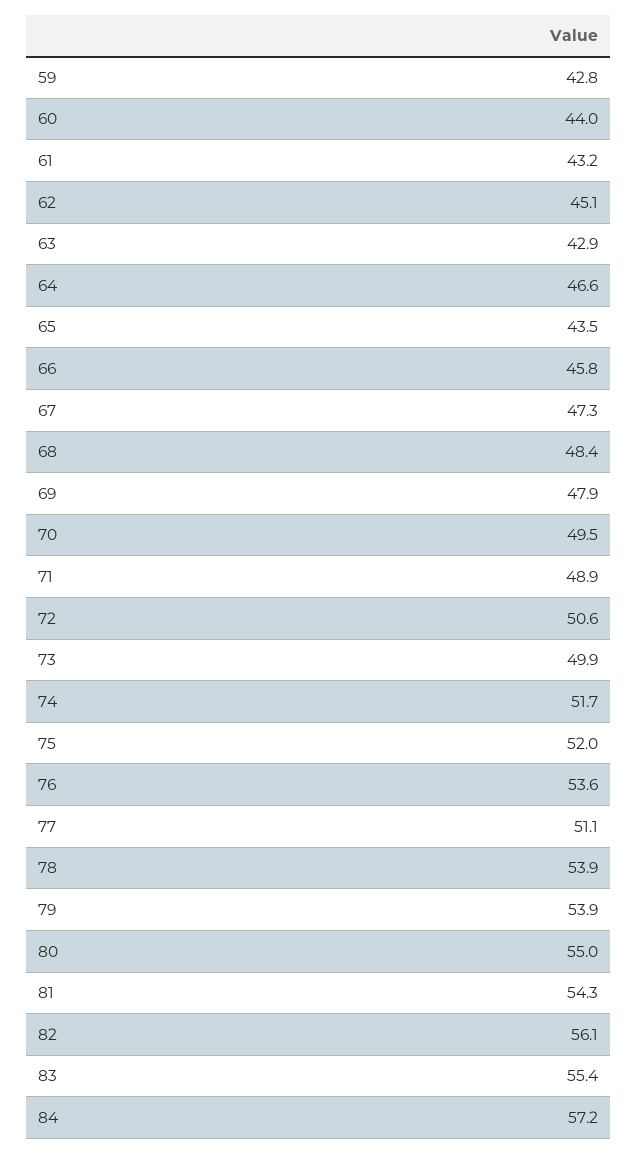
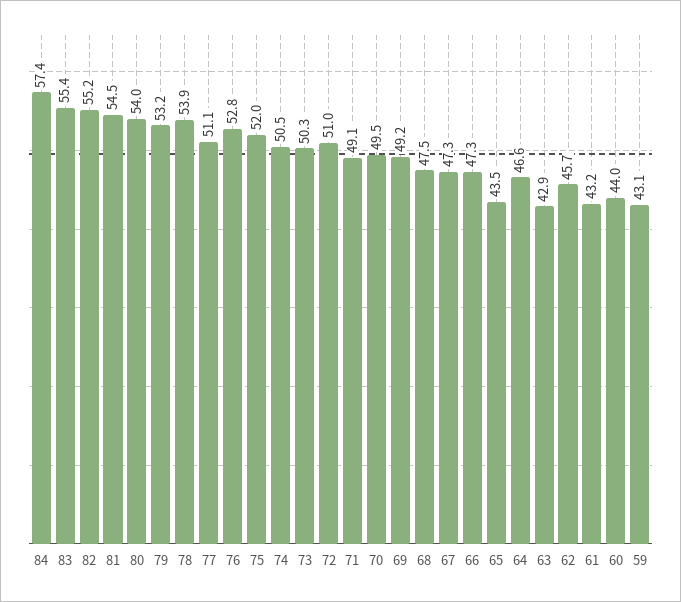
  {
-   "59": 42.8,
+   "59": 43.1,
    "60": 44,
    "61": 43.2,
-   "62": 45.1,
+   "62": 45.7,
    "63": 42.9,
    "64": 46.6,
    "65": 43.5,
-   "66": 45.8,
+   "66": 47.3,
    "67": 47.3,
-   "68": 48.4,
+   "68": 47.5,
-   "69": 47.9,
+   "69": 49.2,
    "70": 49.5,
-   "71": 48.9,
+   "71": 49.1,
-   "72": 50.6,
+   "72": 51,
-   "73": 49.9,
+   "73": 50.3,
-   "74": 51.7,
+   "74": 50.5,
    "75": 52,
-   "76": 53.6,
+   "76": 52.8,
    "77": 51.1,
    "78": 53.9,
-   "79": 53.9,
+   "79": 53.2,
-   "80": 55,
+   "80": 54,
-   "81": 54.3,
+   "81": 54.5,
-   "82": 56.1,
+   "82": 55.2,
    "83": 55.4,
-   "84": 57.2
+   "84": 57.4
  }

